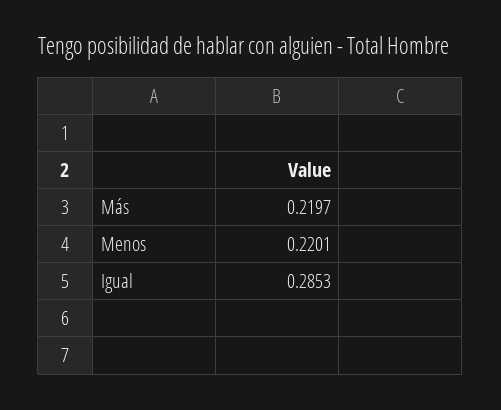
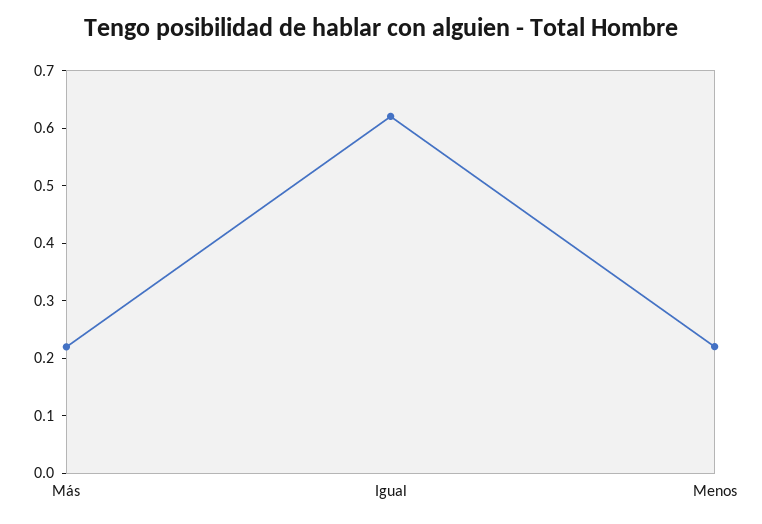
  {
    "Más": 0.2197,
    "Menos": 0.2201,
-   "Igual": 0.2853
+   "Igual": 0.62
  }

